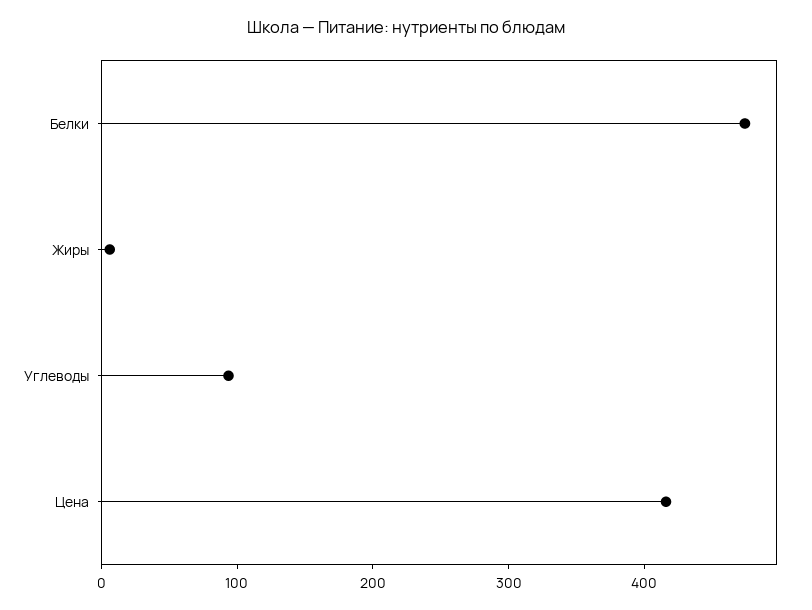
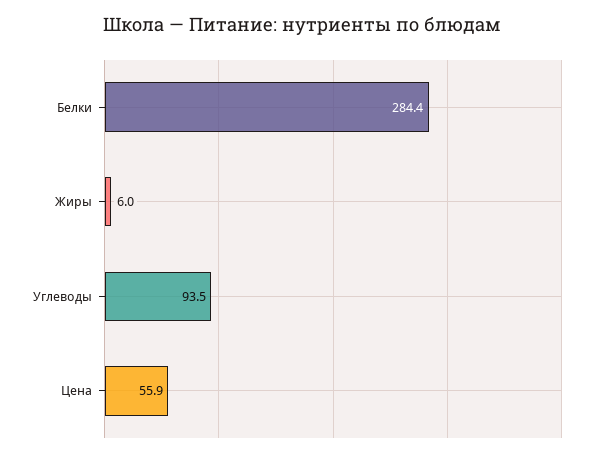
  {
-   "Белки": 480,
+   "Белки": 284.4,
    "Жиры": 6,
    "Углеводы": 93.5,
-   "Цена": 420
+   "Цена": 55.9
  }

